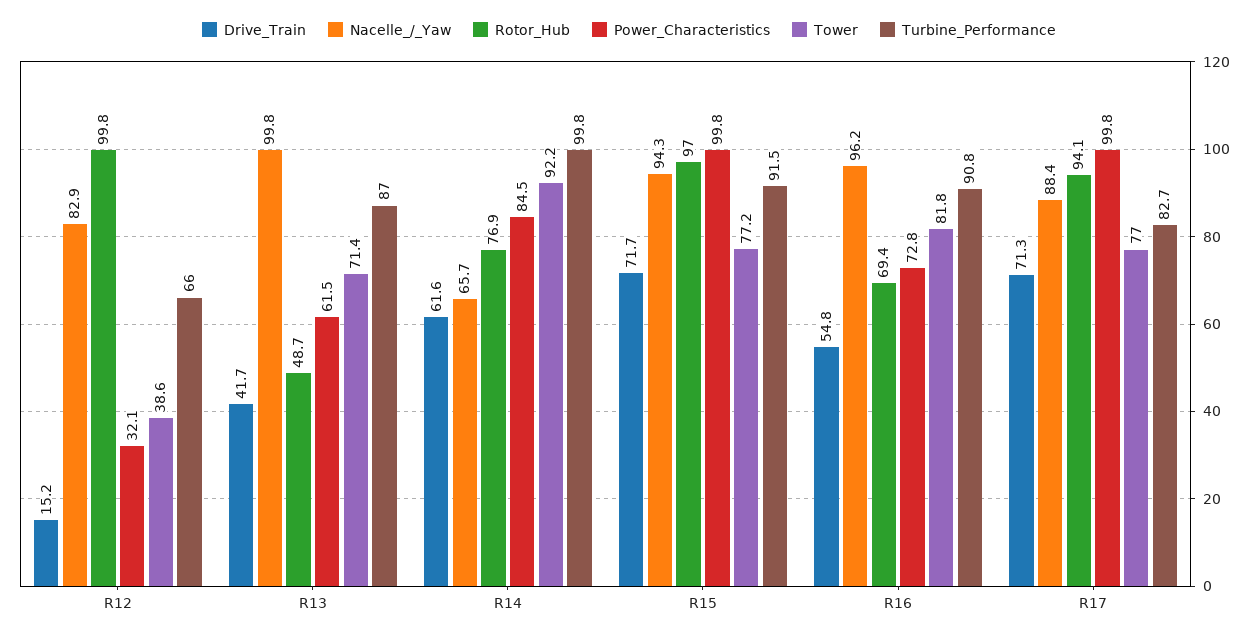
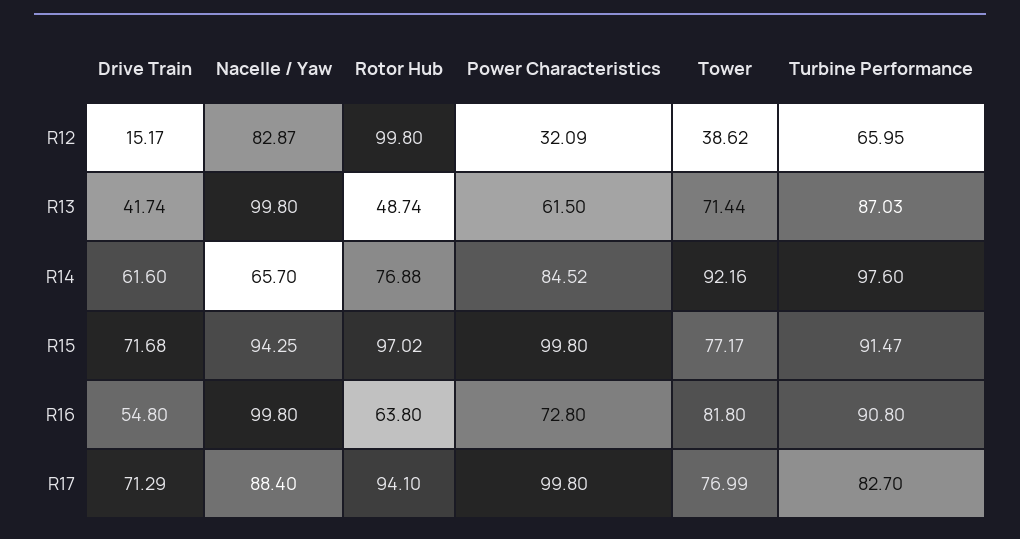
  {
    "Drive_Train": {
      "R12": 15.17,
      "R13": 41.74,
      "R14": 61.6,
      "R15": 71.68,
      "R16": 54.8,
      "R17": 71.29
    },
    "Nacelle_/_Yaw": {
      "R12": 82.87,
      "R13": 99.8,
      "R14": 65.7,
      "R15": 94.25,
-     "R16": 96.2,
+     "R16": 99.8,
      "R17": 88.4
    },
    "Rotor_Hub": {
      "R12": 99.8,
      "R13": 48.74,
      "R14": 76.88,
      "R15": 97.02,
-     "R16": 69.4,
+     "R16": 63.8,
      "R17": 94.1
    },
    "Power_Characteristics": {
      "R12": 32.09,
      "R13": 61.5,
      "R14": 84.52,
      "R15": 99.8,
      "R16": 72.8,
      "R17": 99.8
    },
    "Tower": {
      "R12": 38.62,
      "R13": 71.44,
      "R14": 92.16,
      "R15": 77.17,
      "R16": 81.8,
      "R17": 76.99
    },
    "Turbine_Performance": {
      "R12": 65.95,
      "R13": 87.03,
-     "R14": 99.8,
+     "R14": 97.6,
      "R15": 91.47,
      "R16": 90.8,
      "R17": 82.7
    }
  }

